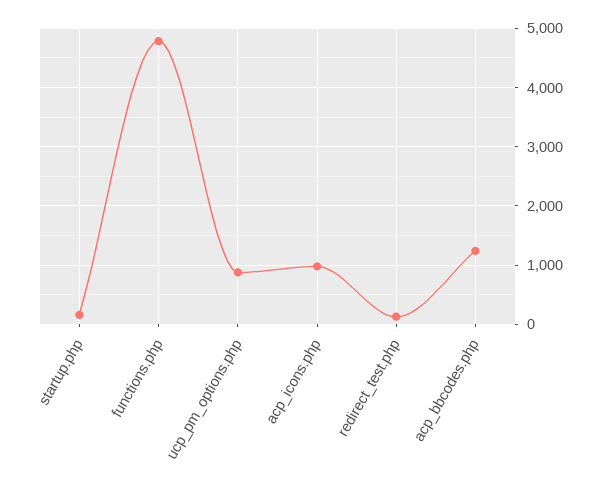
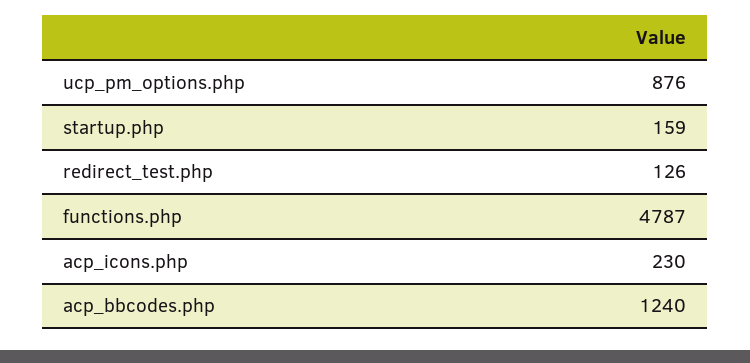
  {
    "startup.php": 159,
    "functions.php": 4787,
    "ucp_pm_options.php": 876,
-   "acp_icons.php": 1000,
+   "acp_icons.php": 230,
    "redirect_test.php": 126,
    "acp_bbcodes.php": 1240
  }

